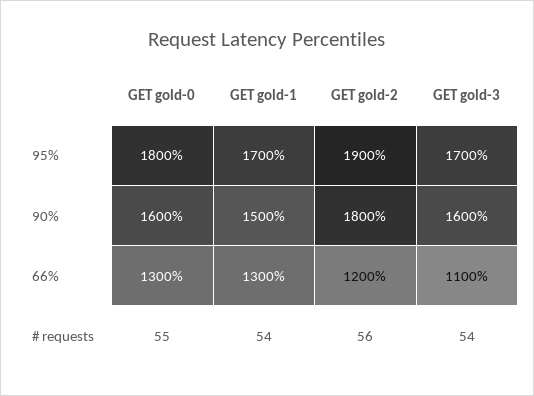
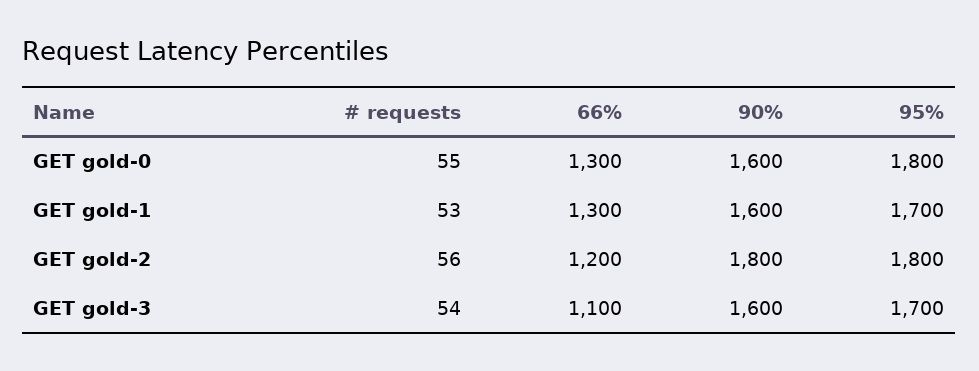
  {
    "GET gold-0": {
      "95%": 1800,
      "90%": 1600,
      "66%": 1300,
      "# requests": 55
    },
    "GET gold-1": {
      "95%": 1700,
-     "90%": 1500,
+     "90%": 1600,
      "66%": 1300,
-     "# requests": 54
+     "# requests": 53
    },
    "GET gold-2": {
-     "95%": 1900,
+     "95%": 1800,
      "90%": 1800,
      "66%": 1200,
      "# requests": 56
    },
    "GET gold-3": {
      "95%": 1700,
      "90%": 1600,
      "66%": 1100,
      "# requests": 54
    }
  }

